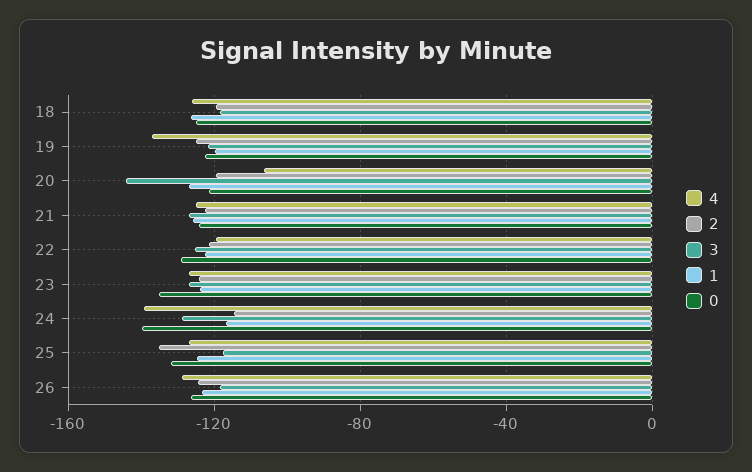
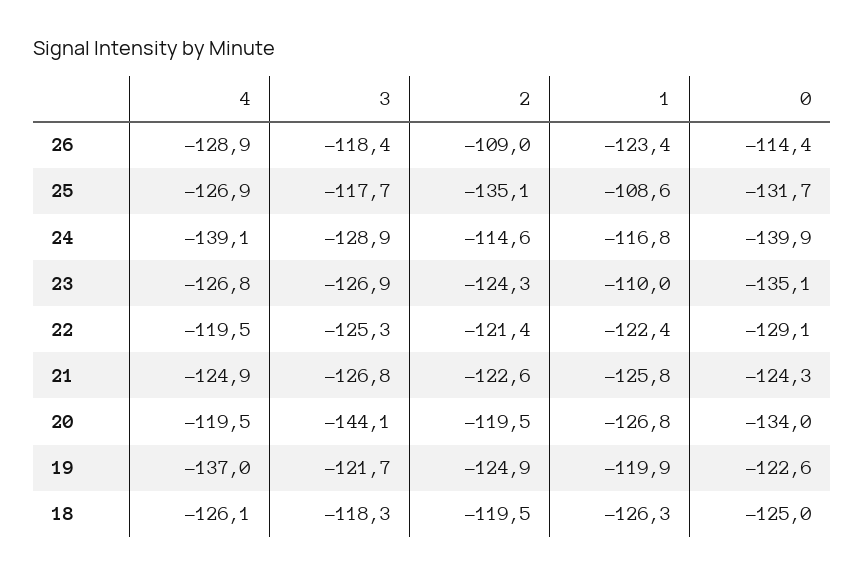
  {
    "4": {
      "18": -126.1,
      "19": -137,
-     "20": -105,
+     "20": -119.5,
      "21": -124.9,
      "22": -119.5,
      "23": -126.8,
      "24": -139.1,
      "25": -126.9,
      "26": -128.9
    },
    "2": {
      "18": -119.5,
      "19": -124.9,
      "20": -119.5,
      "21": -122.6,
      "22": -121.4,
      "23": -124.3,
      "24": -114.6,
      "25": -135.1,
-     "26": -125
+     "26": -109
    },
    "3": {
      "18": -118.3,
      "19": -121.7,
      "20": -144.1,
      "21": -126.8,
      "22": -125.3,
      "23": -126.9,
      "24": -128.9,
      "25": -117.7,
      "26": -118.4
    },
    "1": {
      "18": -126.3,
      "19": -119.9,
      "20": -126.8,
      "21": -125.8,
      "22": -122.4,
-     "23": -125,
+     "23": -110,
      "24": -116.8,
-     "25": -125,
+     "25": -108.6,
      "26": -123.4
    },
    "0": {
      "18": -125,
      "19": -122.6,
-     "20": -120,
+     "20": -134,
      "21": -124.3,
      "22": -129.1,
      "23": -135.1,
      "24": -139.9,
      "25": -131.7,
-     "26": -125
+     "26": -114.4
    }
  }

